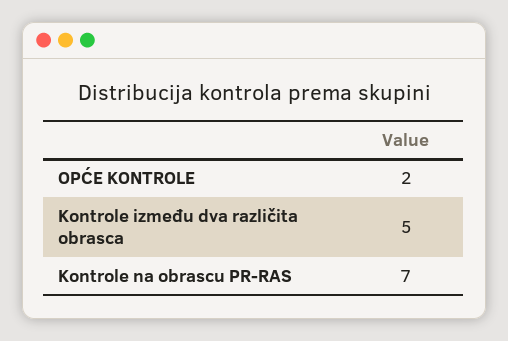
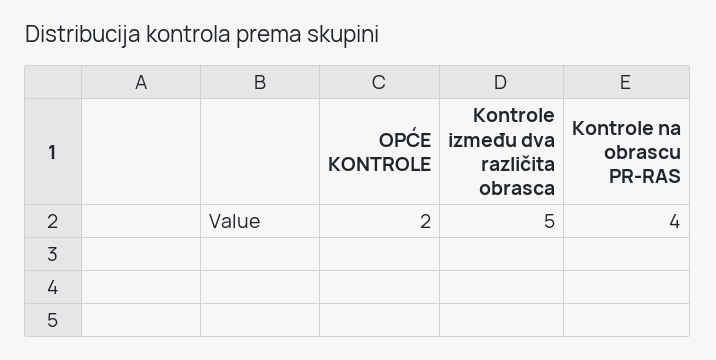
  {
    "OPĆE KONTROLE": 2,
    "Kontrole između dva različita obrasca": 5,
-   "Kontrole na obrascu PR-RAS": 7
+   "Kontrole na obrascu PR-RAS": 4
  }

